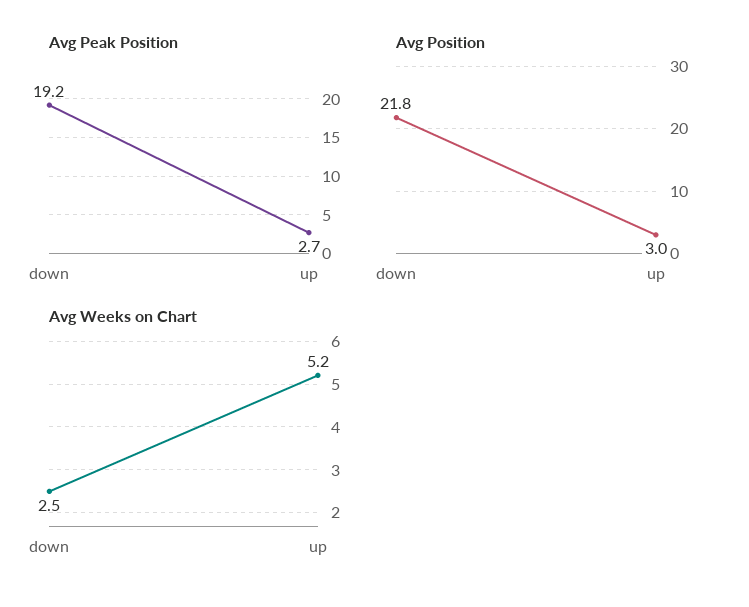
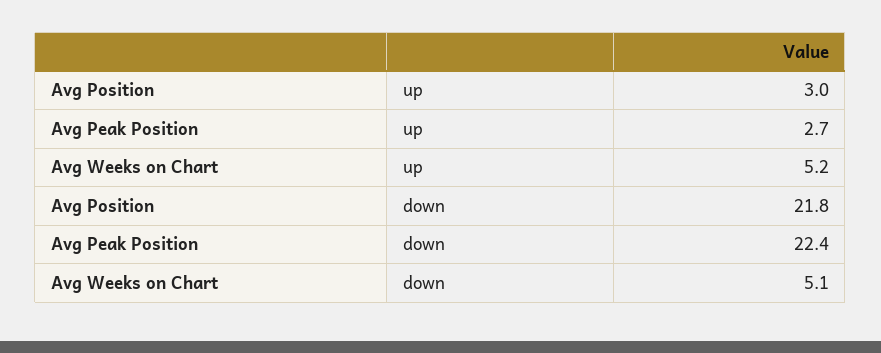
  {
    "Avg Peak Position": {
-     "down": 19.2,
+     "down": 22.4,
      "up": 2.7
    },
    "Avg Position": {
      "down": 21.8,
      "up": 3
    },
    "Avg Weeks on Chart": {
-     "down": 2.5,
+     "down": 5.1,
      "up": 5.2
    }
  }

